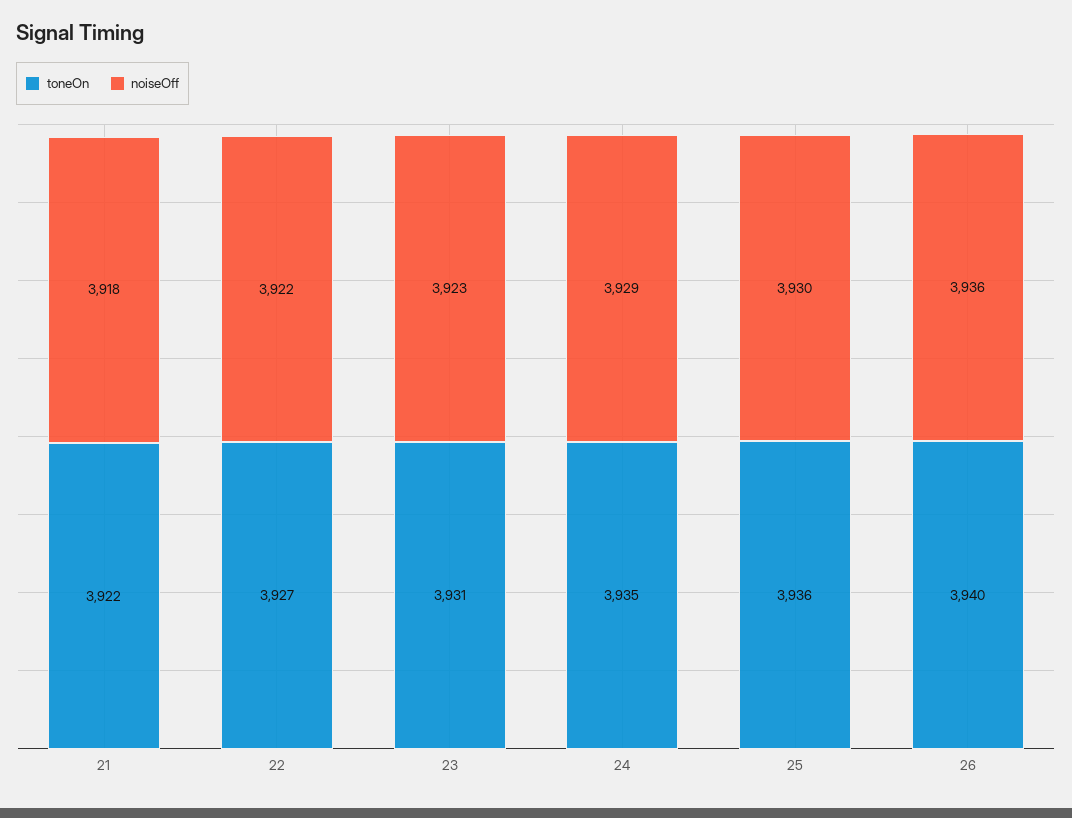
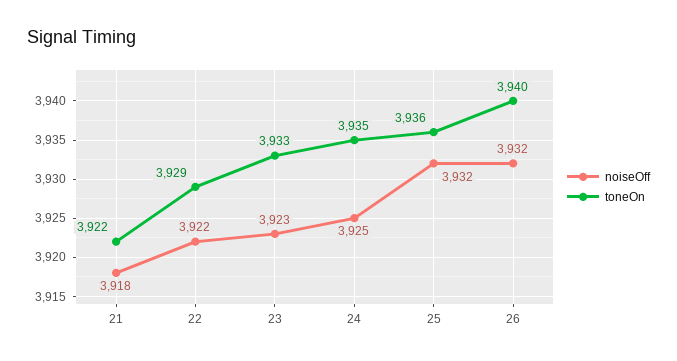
  {
    "toneOn": {
      "21": 3922,
-     "22": 3927,
+     "22": 3929,
-     "23": 3931,
+     "23": 3933,
      "24": 3935,
      "25": 3936,
      "26": 3940
    },
    "noiseOff": {
      "21": 3918,
      "22": 3922,
      "23": 3923,
-     "24": 3929,
+     "24": 3925,
-     "25": 3930,
+     "25": 3932,
-     "26": 3936
+     "26": 3932
    }
  }

